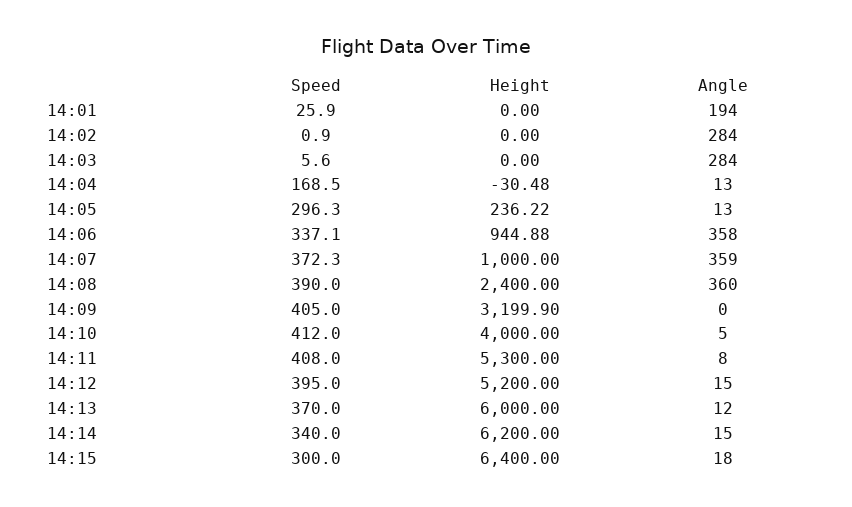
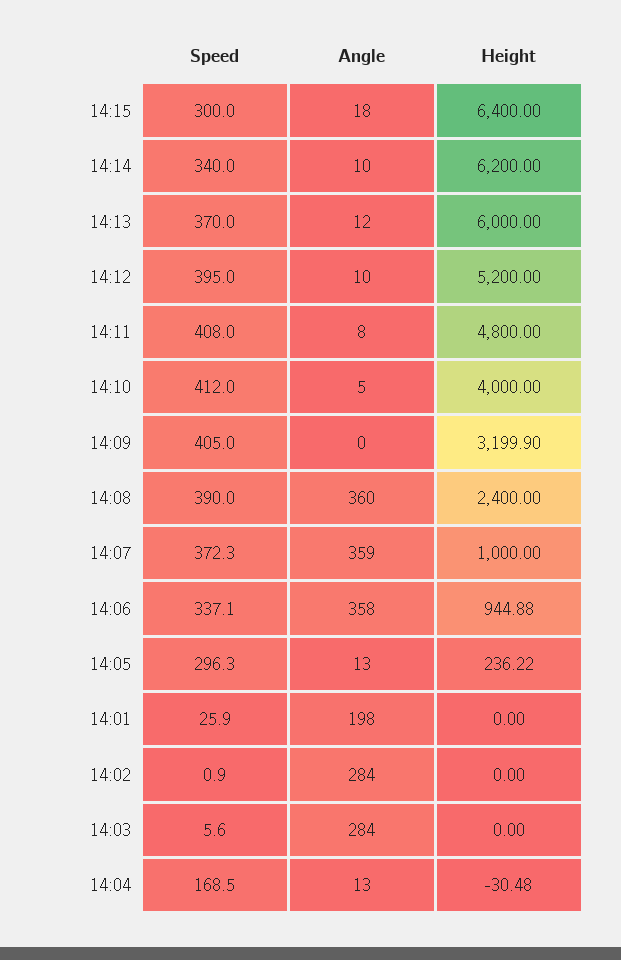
  {
    "Speed": {
      "14:01": 25.9,
      "14:02": 0.9,
      "14:03": 5.6,
      "14:04": 168.5,
      "14:05": 296.3,
      "14:06": 337.1,
      "14:07": 372.3,
      "14:08": 390,
      "14:09": 405,
      "14:10": 412,
      "14:11": 408,
      "14:12": 395,
      "14:13": 370,
      "14:14": 340,
      "14:15": 300
    },
    "Height": {
      "14:01": 0,
      "14:02": 0,
      "14:03": 0,
      "14:04": -30.48,
      "14:05": 236.22,
      "14:06": 944.88,
      "14:07": 1000,
      "14:08": 2400,
      "14:09": 3199.9,
      "14:10": 4000,
-     "14:11": 5300,
+     "14:11": 4800,
      "14:12": 5200,
      "14:13": 6000,
      "14:14": 6200,
      "14:15": 6400
    },
    "Angle": {
-     "14:01": 194,
+     "14:01": 198,
      "14:02": 284,
      "14:03": 284,
      "14:04": 13,
      "14:05": 13,
      "14:06": 358,
      "14:07": 359,
      "14:08": 360,
      "14:09": 0,
      "14:10": 5,
      "14:11": 8,
-     "14:12": 15,
+     "14:12": 10,
      "14:13": 12,
-     "14:14": 15,
+     "14:14": 10,
      "14:15": 18
    }
  }

